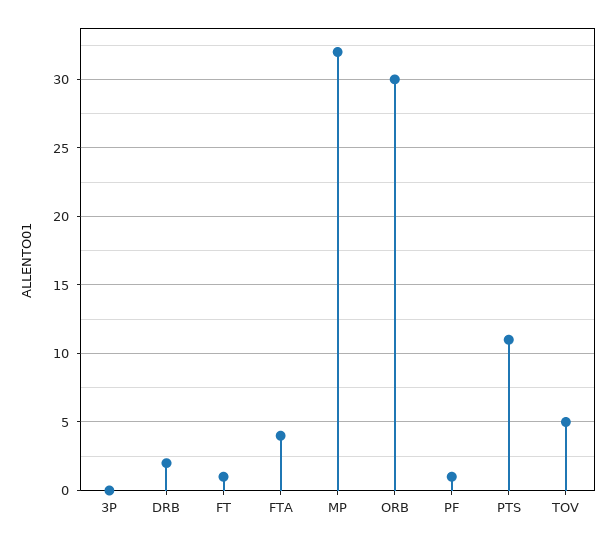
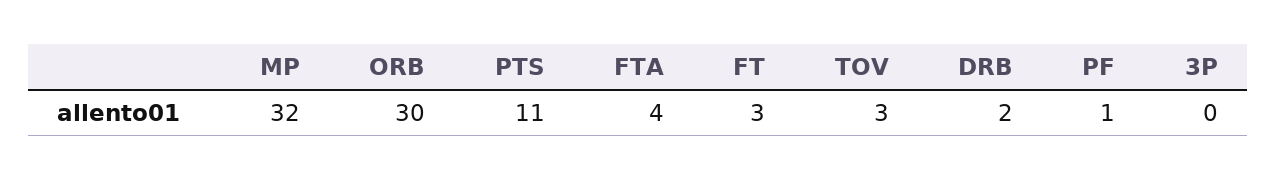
  {
    "3P": 0,
    "DRB": 2,
-   "FT": 1,
+   "FT": 3,
    "FTA": 4,
    "MP": 32,
    "ORB": 30,
    "PF": 1,
    "PTS": 11,
-   "TOV": 5
+   "TOV": 3
  }

